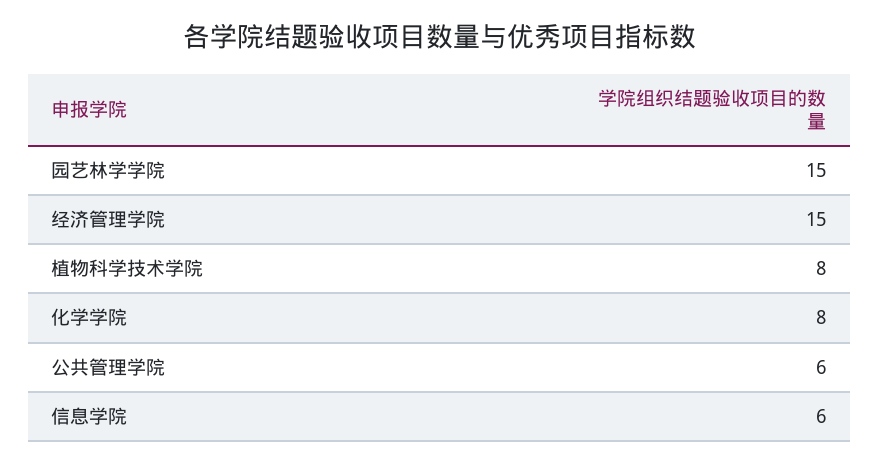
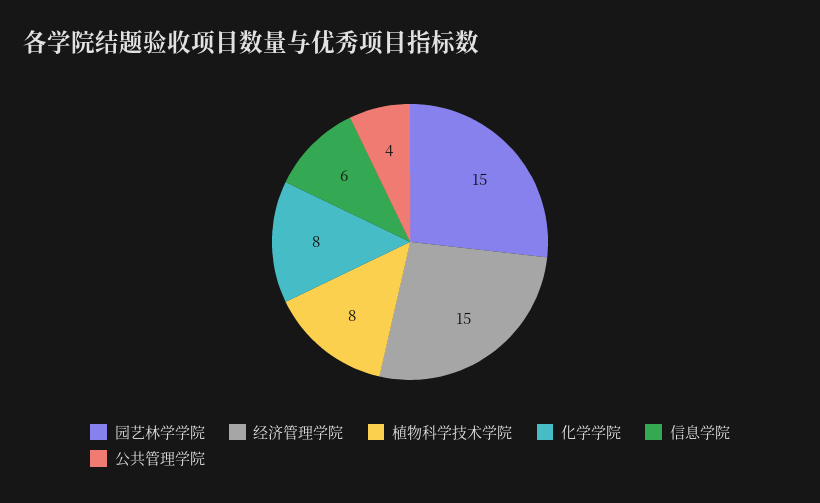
  {
    "园艺林学学院": 15,
    "经济管理学院": 15,
    "植物科学技术学院": 8,
    "化学学院": 8,
-   "公共管理学院": 6,
+   "公共管理学院": 4,
    "信息学院": 6
  }

